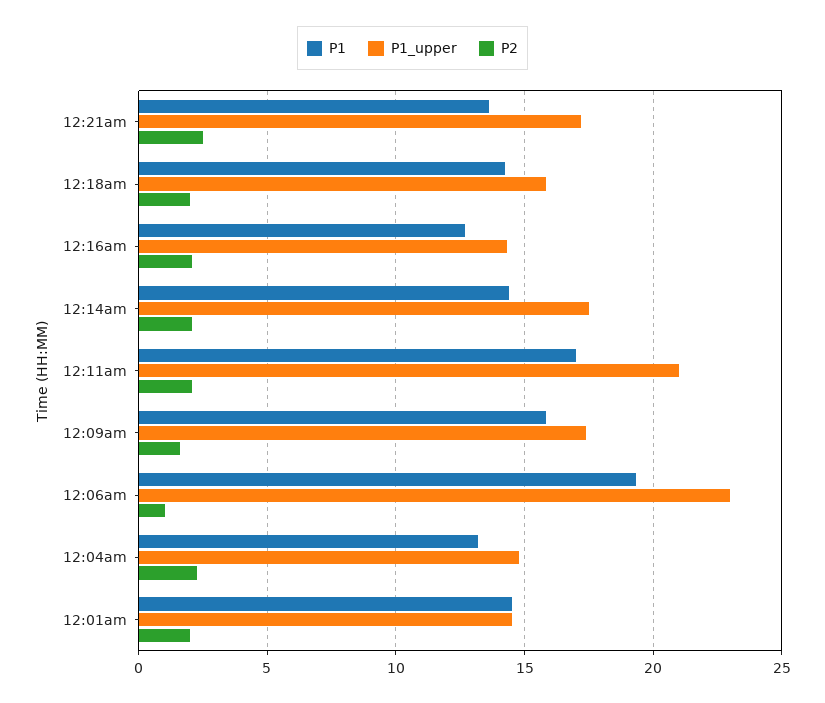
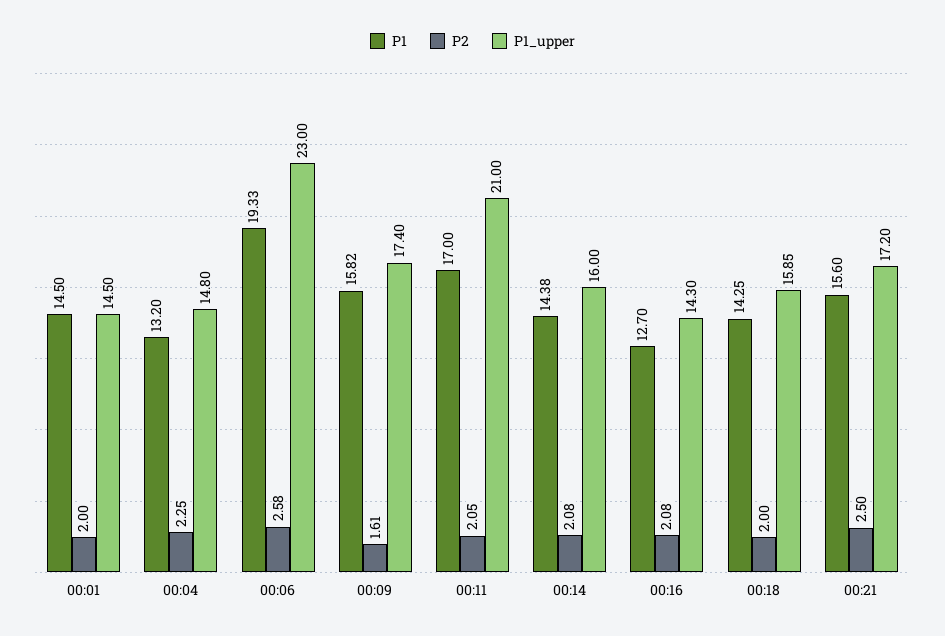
  {
    "P1": {
-     "12:21am": 13.5,
+     "12:21am": 15.6,
      "12:18am": 14.25,
      "12:16am": 12.7,
      "12:14am": 14.38,
      "12:11am": 17,
      "12:09am": 15.82,
      "12:06am": 19.33,
      "12:04am": 13.2,
      "12:01am": 14.5
    },
    "P1_upper": {
      "12:21am": 17.2,
      "12:18am": 15.85,
      "12:16am": 14.3,
-     "12:14am": 17.5,
+     "12:14am": 16,
      "12:11am": 21,
      "12:09am": 17.4,
      "12:06am": 23,
      "12:04am": 14.8,
      "12:01am": 14.5
    },
    "P2": {
      "12:21am": 2.5,
      "12:18am": 2,
      "12:16am": 2.08,
      "12:14am": 2.08,
      "12:11am": 2.05,
      "12:09am": 1.61,
-     "12:06am": 1,
+     "12:06am": 2.58,
      "12:04am": 2.25,
      "12:01am": 2
    }
  }

